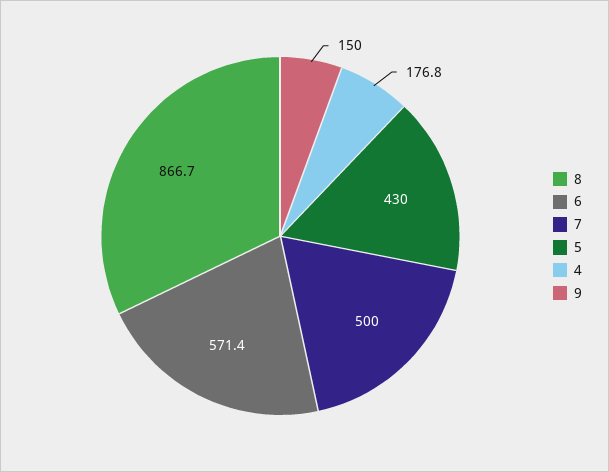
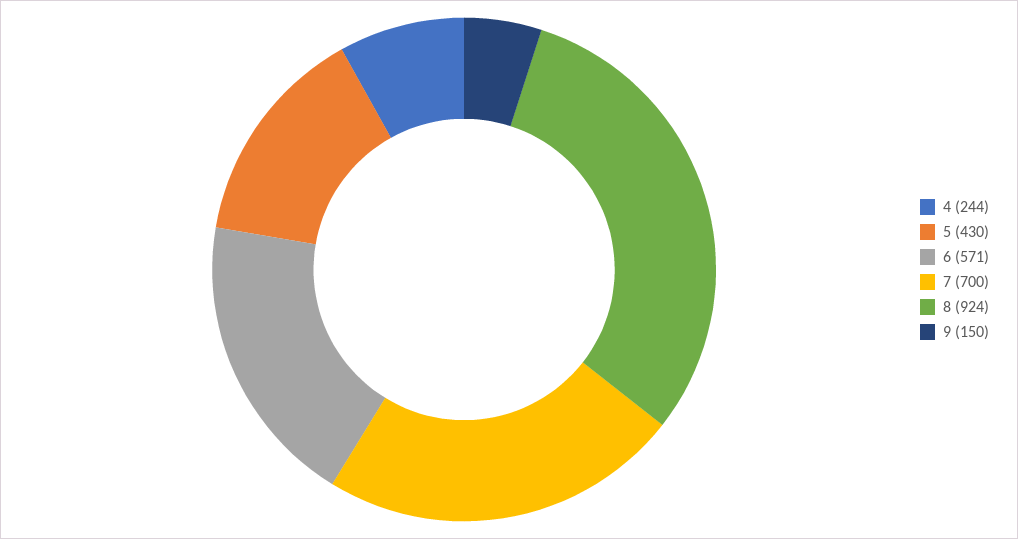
  {
-   "8": 866.7,
+   "8": 924,
    "6": 571.4,
-   "7": 500,
+   "7": 700,
    "5": 430,
-   "4": 176.8,
+   "4": 244,
    "9": 150
  }

